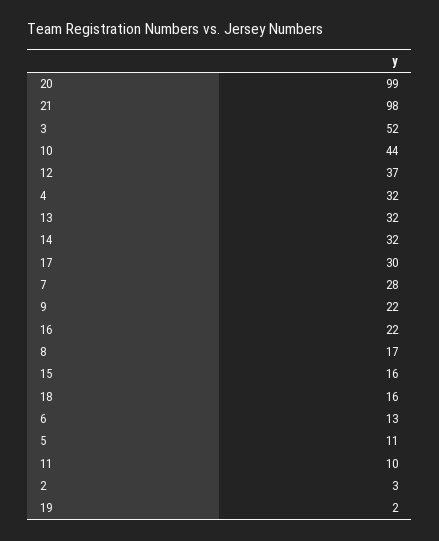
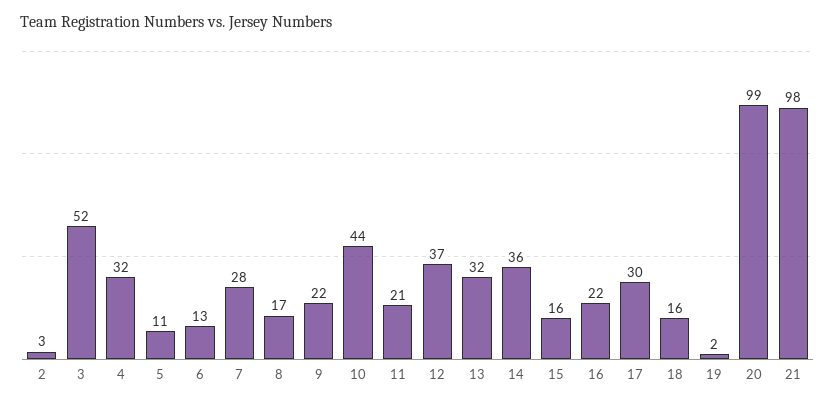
  {
    "20": 99,
    "21": 98,
    "3": 52,
    "10": 44,
    "12": 37,
    "4": 32,
    "13": 32,
-   "14": 32,
+   "14": 36,
    "17": 30,
    "7": 28,
    "9": 22,
    "16": 22,
    "8": 17,
    "15": 16,
    "18": 16,
    "6": 13,
    "5": 11,
-   "11": 10,
+   "11": 21,
    "2": 3,
    "19": 2
  }

